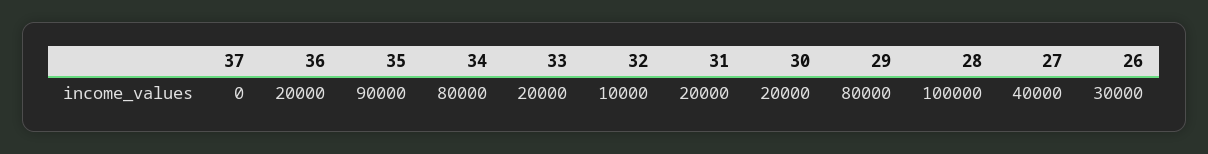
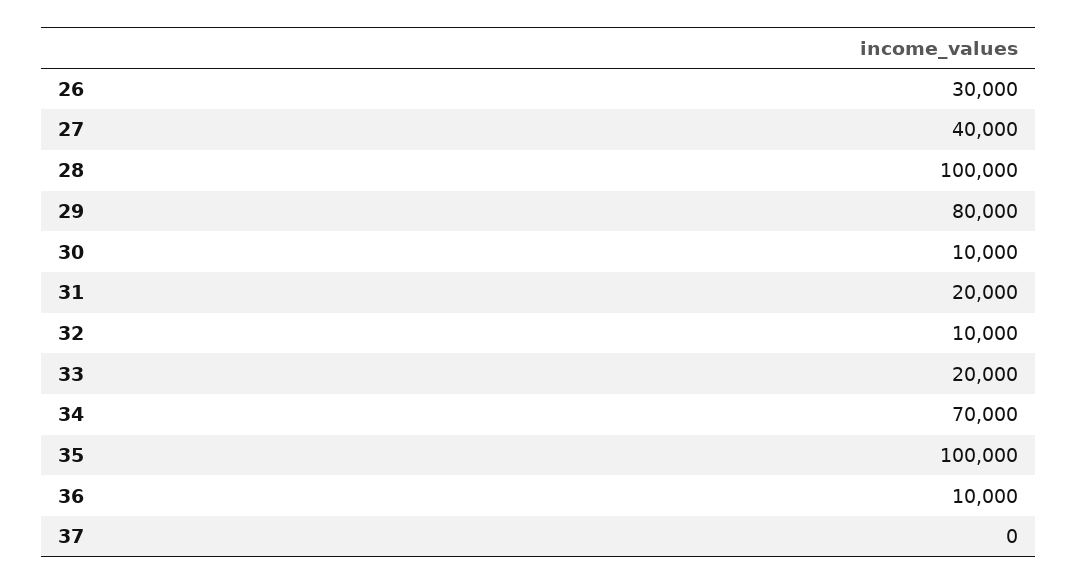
  {
    "37": 0,
-   "36": 20000,
+   "36": 10000,
-   "35": 90000,
+   "35": 100000,
-   "34": 80000,
+   "34": 70000,
    "33": 20000,
    "32": 10000,
    "31": 20000,
-   "30": 20000,
+   "30": 10000,
    "29": 80000,
    "28": 100000,
    "27": 40000,
    "26": 30000
  }

